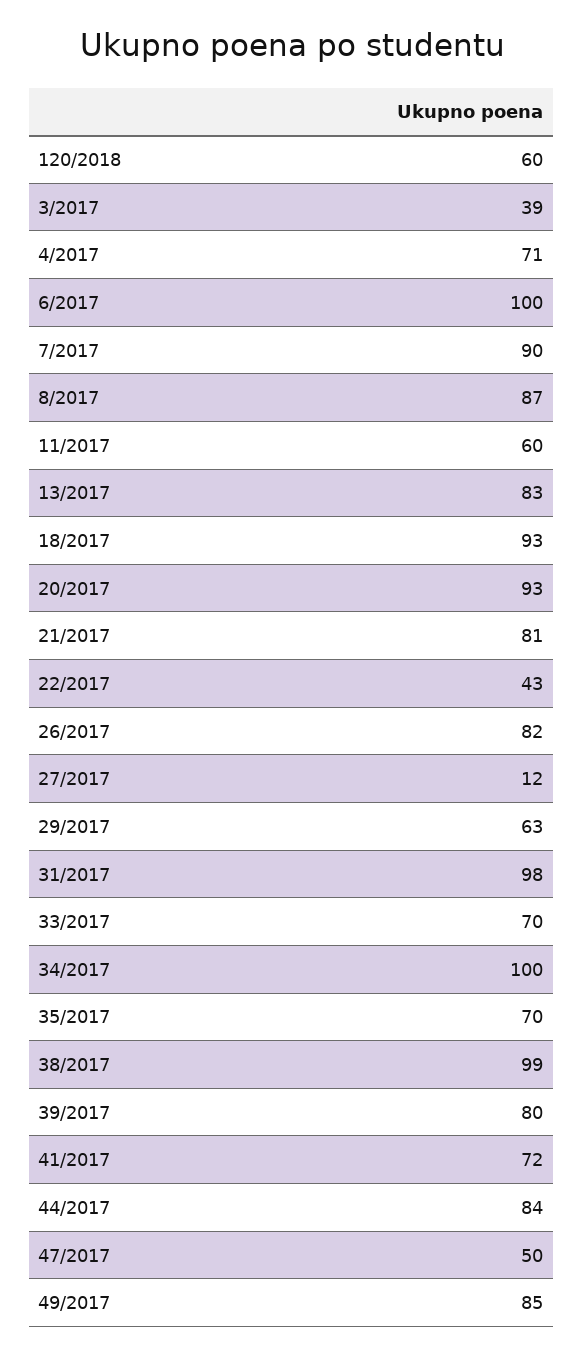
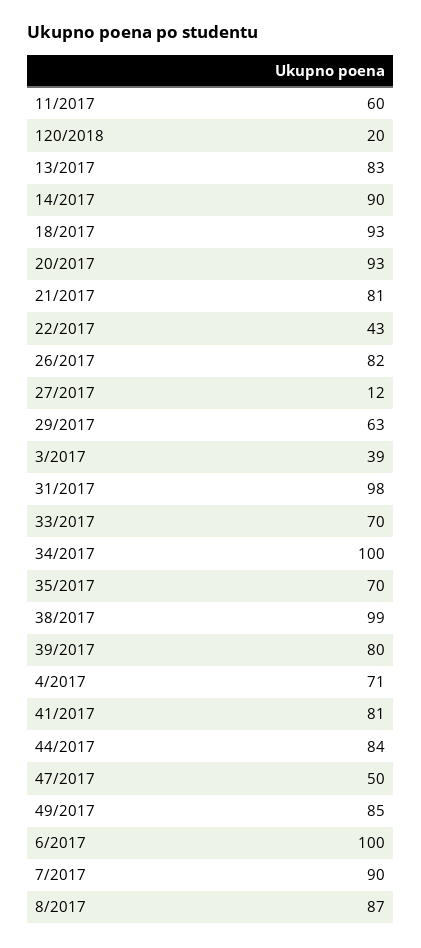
  {
-   "120/2018": 60,
+   "120/2018": 20,
    "3/2017": 39,
    "4/2017": 71,
    "6/2017": 100,
    "7/2017": 90,
    "8/2017": 87,
    "11/2017": 60,
    "13/2017": 83,
    "18/2017": 93,
    "20/2017": 93,
    "21/2017": 81,
    "22/2017": 43,
    "26/2017": 82,
    "27/2017": 12,
    "29/2017": 63,
    "31/2017": 98,
    "33/2017": 70,
    "34/2017": 100,
    "35/2017": 70,
    "38/2017": 99,
    "39/2017": 80,
-   "41/2017": 72,
+   "41/2017": 81,
    "44/2017": 84,
    "47/2017": 50,
-   "49/2017": 85
+   "49/2017": 85,
+   "14/2017": 90
  }

